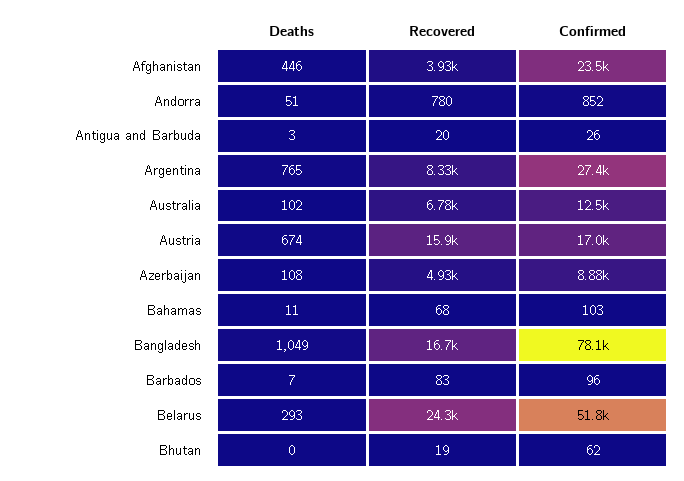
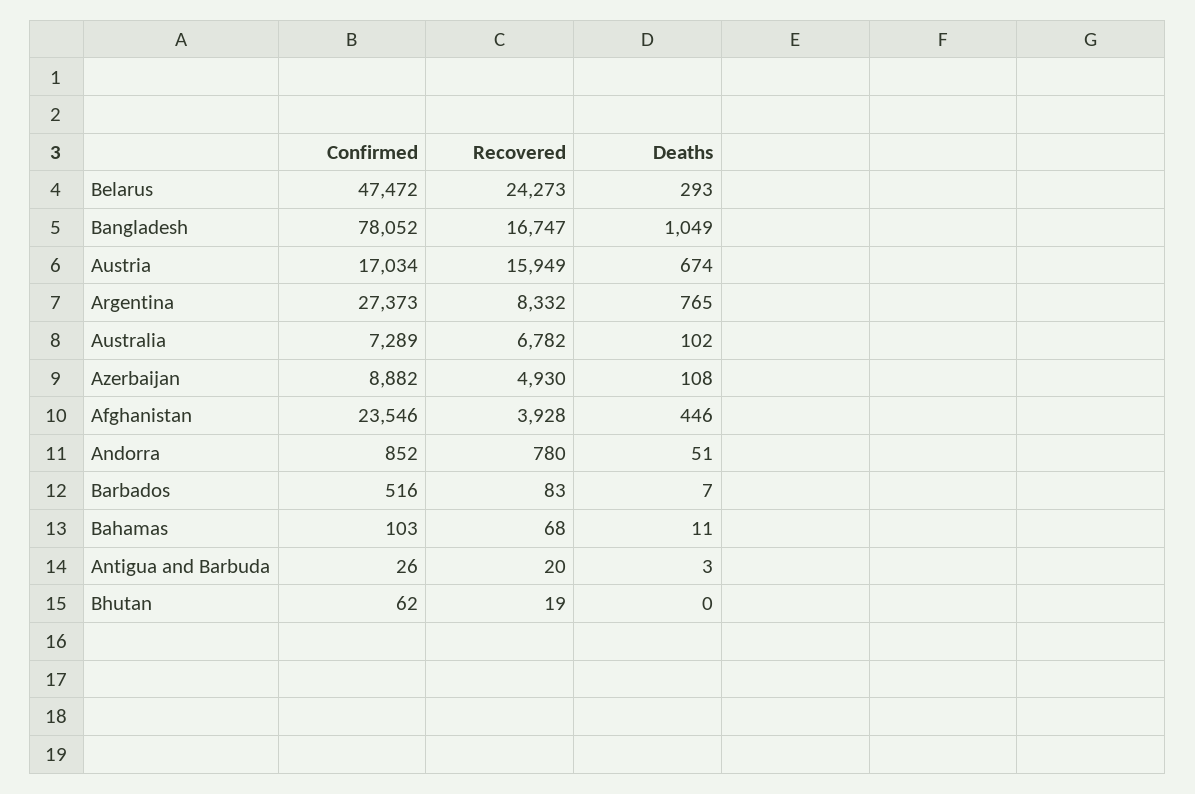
  {
    "Deaths": {
      "Afghanistan": 446,
      "Andorra": 51,
      "Antigua and Barbuda": 3,
      "Argentina": 765,
      "Australia": 102,
      "Austria": 674,
      "Azerbaijan": 108,
      "Bahamas": 11,
      "Bangladesh": 1049,
      "Barbados": 7,
      "Belarus": 293,
      "Bhutan": 0
    },
    "Recovered": {
      "Afghanistan": 3928,
      "Andorra": 780,
      "Antigua and Barbuda": 20,
      "Argentina": 8332,
      "Australia": 6782,
      "Austria": 15949,
      "Azerbaijan": 4930,
      "Bahamas": 68,
      "Bangladesh": 16747,
      "Barbados": 83,
      "Belarus": 24273,
      "Bhutan": 19
    },
    "Confirmed": {
      "Afghanistan": 23546,
      "Andorra": 852,
      "Antigua and Barbuda": 26,
      "Argentina": 27373,
-     "Australia": 12500,
+     "Australia": 7289,
      "Austria": 17034,
      "Azerbaijan": 8882,
      "Bahamas": 103,
      "Bangladesh": 78052,
-     "Barbados": 96,
+     "Barbados": 516,
-     "Belarus": 51800,
+     "Belarus": 47472,
      "Bhutan": 62
    }
  }

